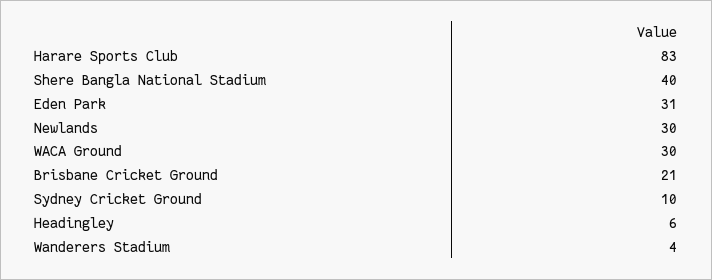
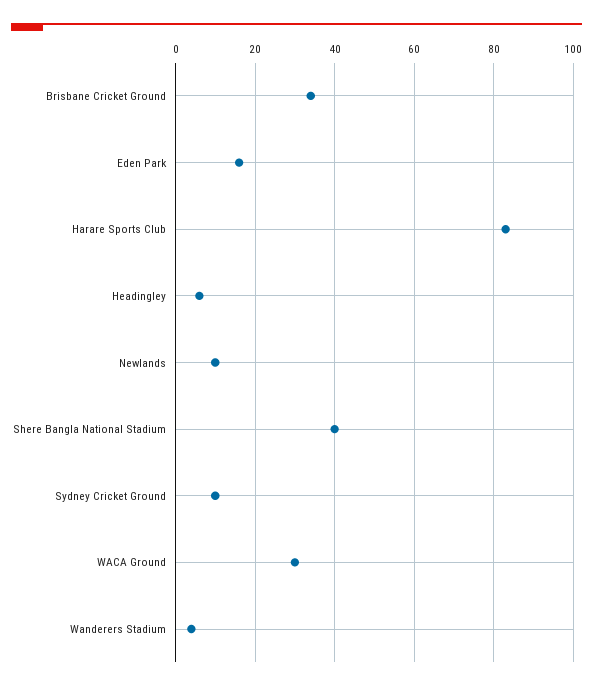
  {
    "Harare Sports Club": 83,
    "Shere Bangla National Stadium": 40,
-   "Eden Park": 31,
+   "Eden Park": 15,
-   "Newlands": 30,
+   "Newlands": 10,
    "WACA Ground": 30,
-   "Brisbane Cricket Ground": 21,
+   "Brisbane Cricket Ground": 35,
    "Sydney Cricket Ground": 10,
    "Headingley": 6,
    "Wanderers Stadium": 4
  }

